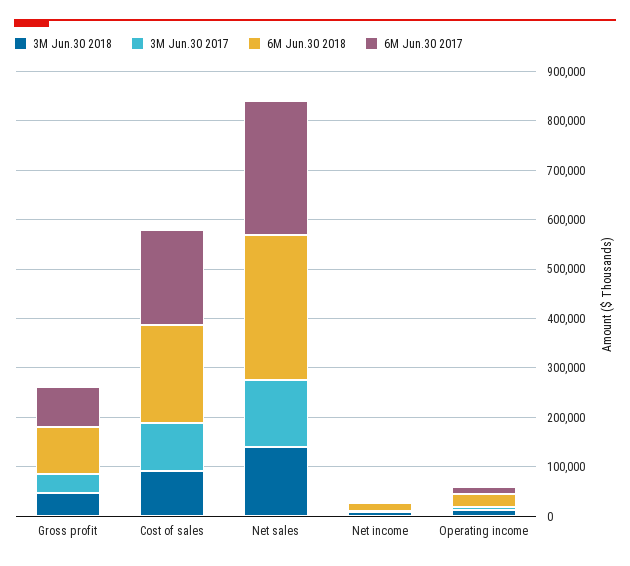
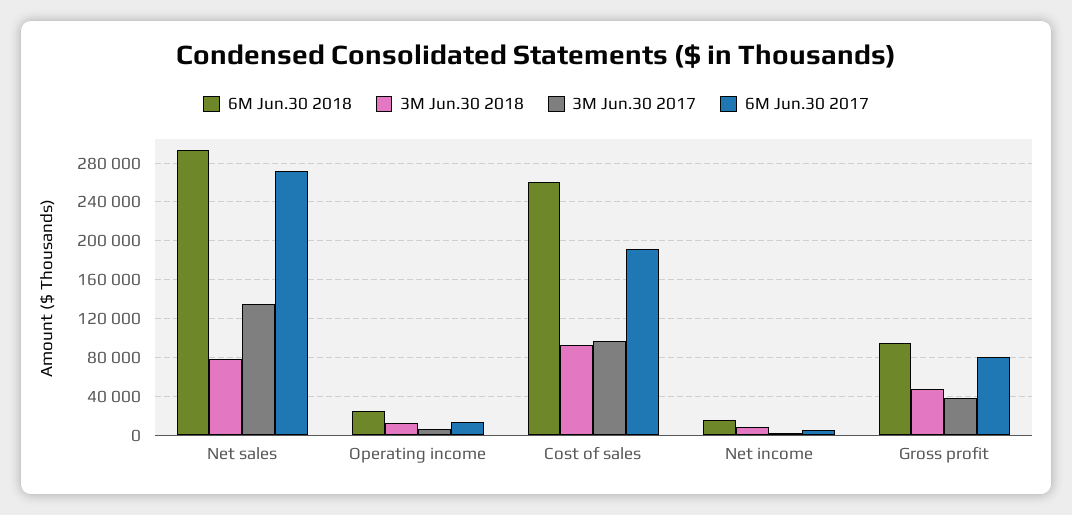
  {
    "3M Jun.30 2018": {
      "Gross profit": 50000,
      "Cost of sales": 90000,
-     "Net sales": 140000,
+     "Net sales": 80000,
      "Net income": 10000,
      "Operating income": 10000
    },
    "3M Jun.30 2017": {
      "Gross profit": 40000,
      "Cost of sales": 100000,
      "Net sales": 140000,
      "Net income": 0,
      "Operating income": 10000
    },
    "6M Jun.30 2018": {
      "Gross profit": 100000,
-     "Cost of sales": 200000,
+     "Cost of sales": 260000,
      "Net sales": 290000,
      "Net income": 20000,
      "Operating income": 30000
    },
    "6M Jun.30 2017": {
      "Gross profit": 80000,
      "Cost of sales": 190000,
      "Net sales": 270000,
      "Net income": 10000,
      "Operating income": 10000
    }
  }

